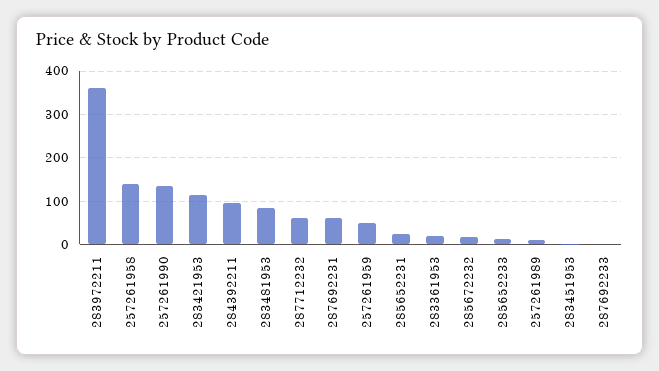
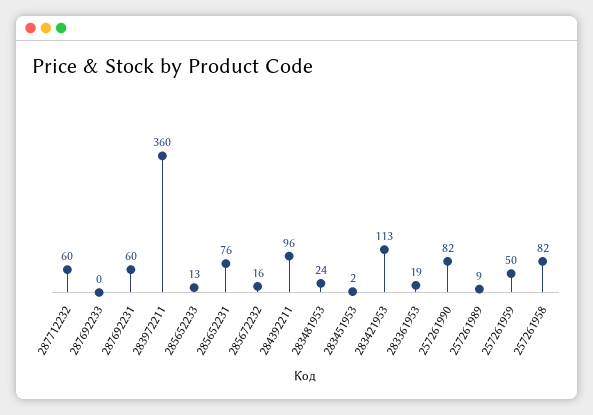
  {
    "283972211": 360,
-   "257261958": 140,
+   "257261958": 82,
-   "257261990": 140,
+   "257261990": 82,
    "283421953": 113,
    "284392211": 96,
-   "283481953": 80,
+   "283481953": 24,
    "287712232": 60,
    "287692231": 60,
    "257261959": 50,
-   "285652231": 20,
+   "285652231": 76,
    "283361953": 19,
    "285672232": 16,
    "285652233": 13,
    "257261989": 9,
    "283451953": 2,
    "287692233": 0
  }

